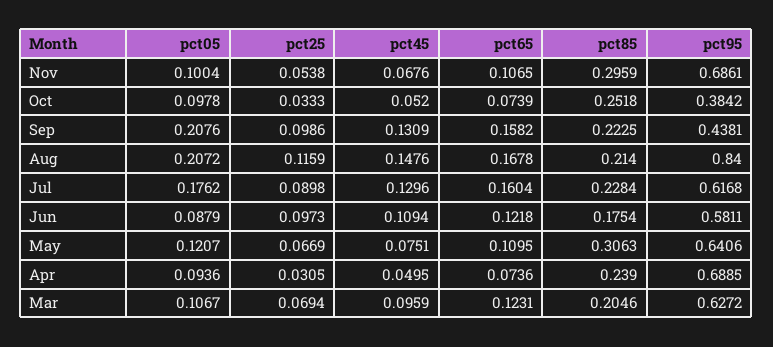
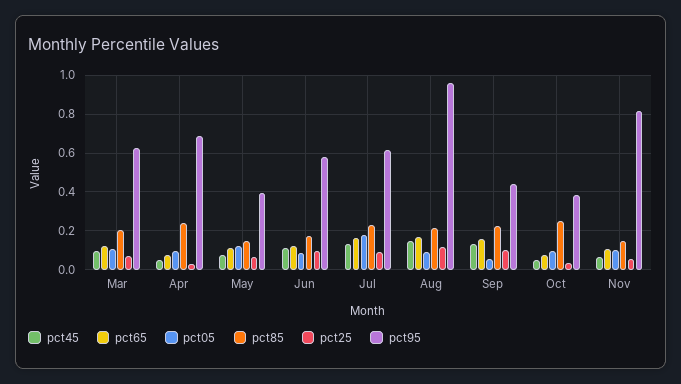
  {
    "pct05": {
      "Nov": 0.1004,
      "Oct": 0.0978,
-     "Sep": 0.2076,
+     "Sep": 0.05,
-     "Aug": 0.2072,
+     "Aug": 0.1,
      "Jul": 0.1762,
      "Jun": 0.0879,
      "May": 0.1207,
      "Apr": 0.0936,
      "Mar": 0.1067
    },
    "pct25": {
      "Nov": 0.0538,
      "Oct": 0.0333,
      "Sep": 0.0986,
      "Aug": 0.1159,
      "Jul": 0.0898,
      "Jun": 0.0973,
      "May": 0.0669,
      "Apr": 0.0305,
      "Mar": 0.0694
    },
    "pct45": {
      "Nov": 0.0676,
      "Oct": 0.052,
      "Sep": 0.1309,
      "Aug": 0.1476,
      "Jul": 0.1296,
      "Jun": 0.1094,
      "May": 0.0751,
      "Apr": 0.0495,
      "Mar": 0.0959
    },
    "pct65": {
      "Nov": 0.1065,
      "Oct": 0.0739,
      "Sep": 0.1582,
      "Aug": 0.1678,
      "Jul": 0.1604,
      "Jun": 0.1218,
      "May": 0.1095,
      "Apr": 0.0736,
      "Mar": 0.1231
    },
    "pct85": {
-     "Nov": 0.2959,
+     "Nov": 0.15,
      "Oct": 0.2518,
      "Sep": 0.2225,
      "Aug": 0.214,
      "Jul": 0.2284,
      "Jun": 0.1754,
-     "May": 0.3063,
+     "May": 0.15,
      "Apr": 0.239,
      "Mar": 0.2046
    },
    "pct95": {
-     "Nov": 0.6861,
+     "Nov": 0.8,
      "Oct": 0.3842,
      "Sep": 0.4381,
-     "Aug": 0.84,
+     "Aug": 0.95,
      "Jul": 0.6168,
      "Jun": 0.5811,
-     "May": 0.6406,
+     "May": 0.4,
      "Apr": 0.6885,
      "Mar": 0.6272
    }
  }

